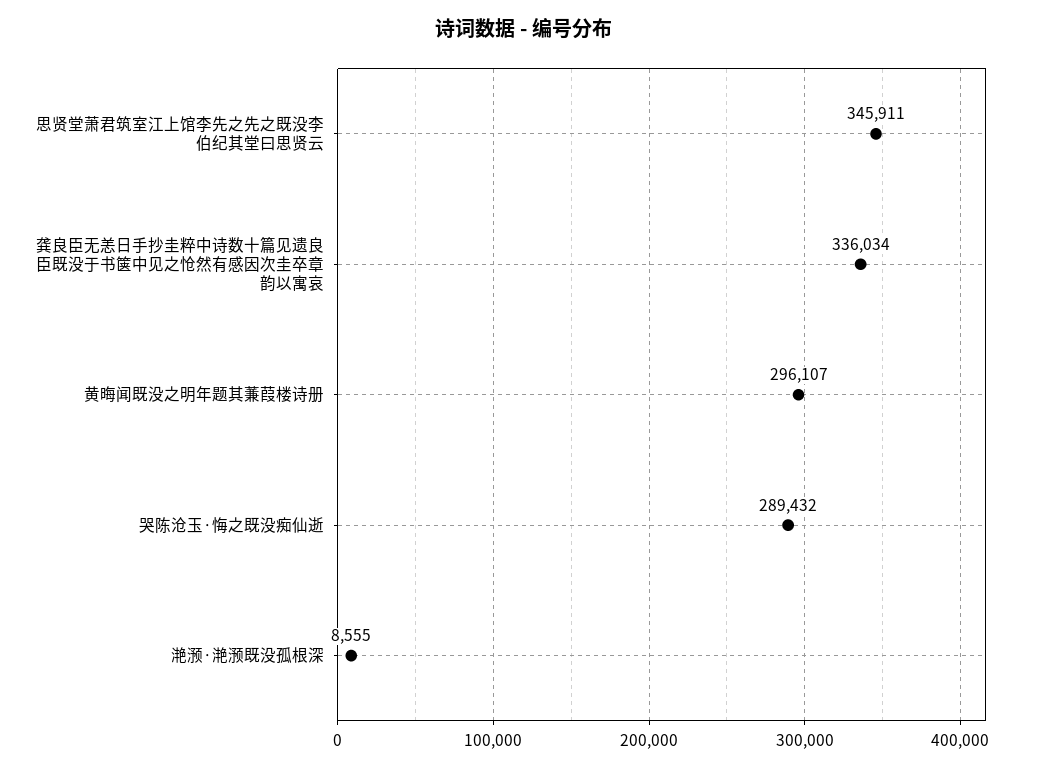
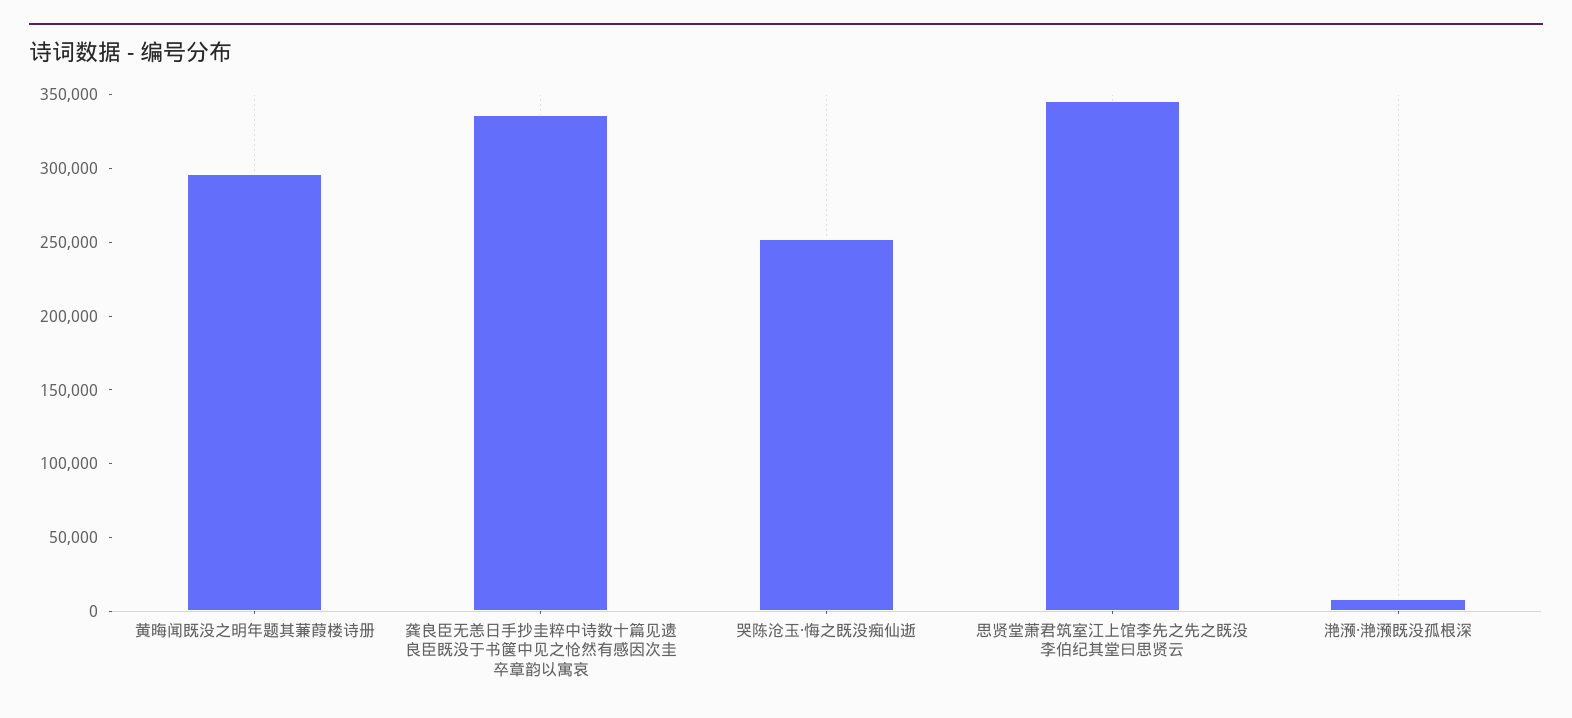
  {
    "思贤堂萧君筑室江上馆李先之先之既没李伯纪其堂曰思贤云": 345911,
    "龚良臣无恙日手抄圭粹中诗数十篇见遗良臣既没于书箧中见之怆然有感因次圭卒章韵以寓哀": 336034,
    "黄晦闻既没之明年题其蒹葭楼诗册": 296107,
-   "哭陈沧玉·悔之既没痴仙逝": 289432,
+   "哭陈沧玉·悔之既没痴仙逝": 250000,
    "滟滪·滟滪既没孤根深": 8555
  }

